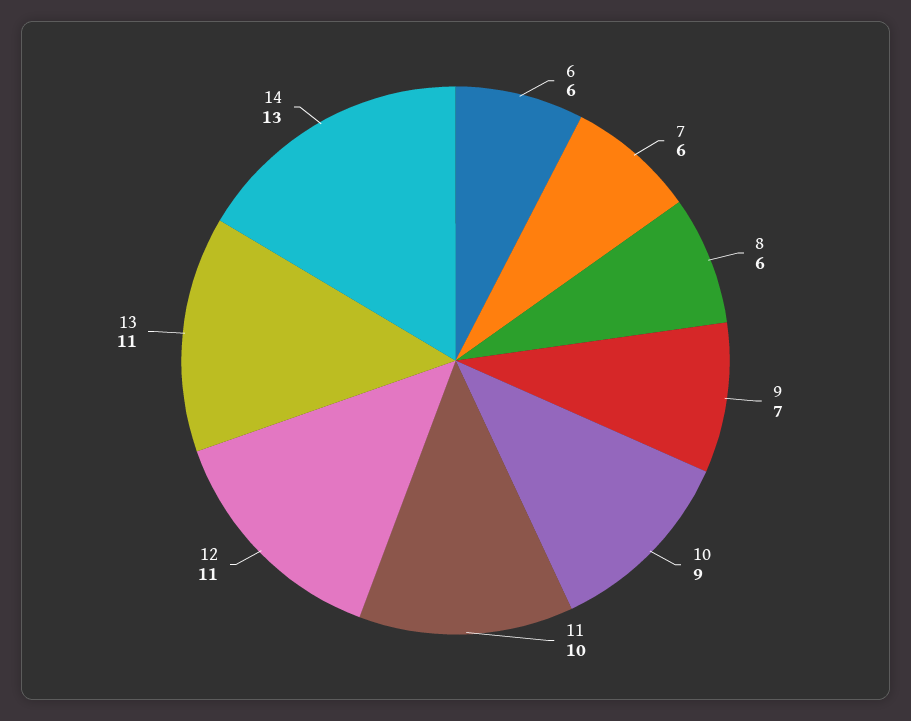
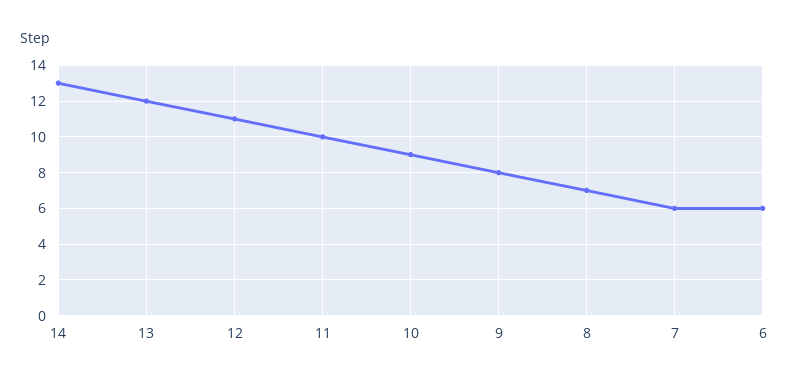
  {
    "6": 6,
    "7": 6,
-   "8": 6,
+   "8": 7,
-   "9": 7,
+   "9": 8,
    "10": 9,
    "11": 10,
    "12": 11,
-   "13": 11,
+   "13": 12,
    "14": 13
  }

